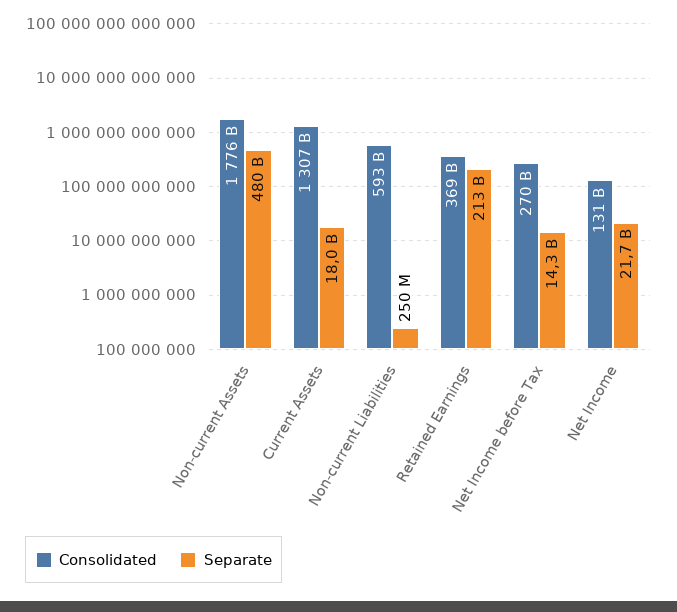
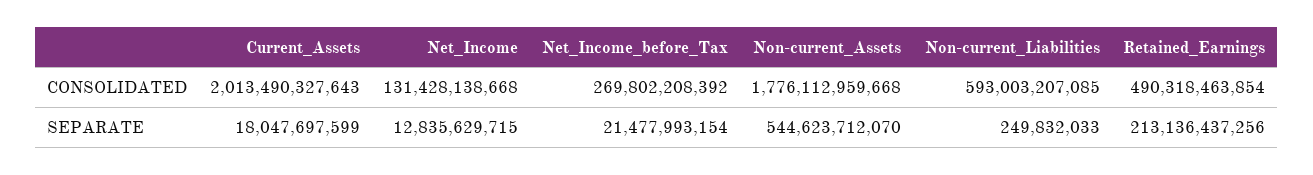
  {
    "Consolidated": {
      "Non-current Assets": 1776112959668,
-     "Current Assets": 1307000000000,
+     "Current Assets": 2013490327643,
      "Non-current Liabilities": 593003207085,
-     "Retained Earnings": 369000000000,
+     "Retained Earnings": 490318463854,
      "Net Income before Tax": 269802208392,
      "Net Income": 131428138668
    },
    "Separate": {
-     "Non-current Assets": 480000000000,
+     "Non-current Assets": 544623712070,
      "Current Assets": 18047697599,
      "Non-current Liabilities": 249832033,
      "Retained Earnings": 213136437256,
-     "Net Income before Tax": 14300000000,
+     "Net Income before Tax": 21477993154,
-     "Net Income": 21700000000
+     "Net Income": 12835629715
    }
  }

